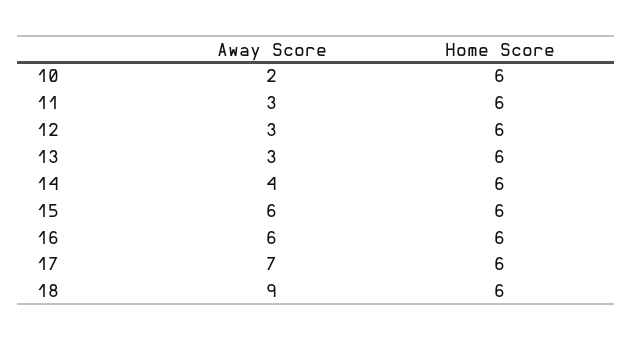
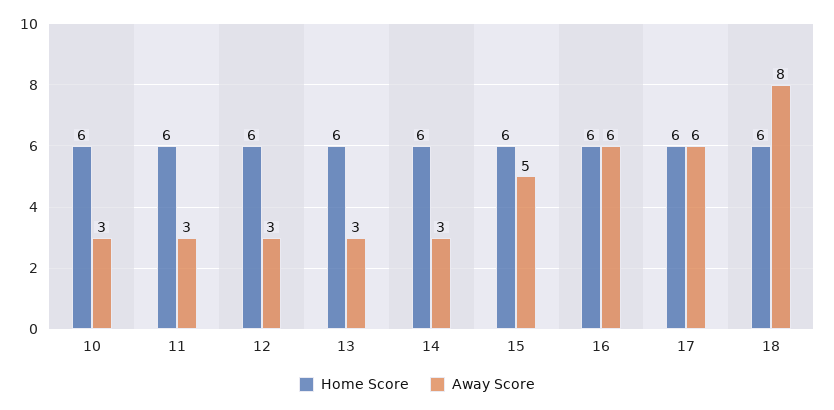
  {
    "Away Score": {
-     "10": 2,
+     "10": 3,
      "11": 3,
      "12": 3,
      "13": 3,
-     "14": 4,
+     "14": 3,
-     "15": 6,
+     "15": 5,
      "16": 6,
-     "17": 7,
+     "17": 6,
-     "18": 9
+     "18": 8
    },
    "Home Score": {
      "10": 6,
      "11": 6,
      "12": 6,
      "13": 6,
      "14": 6,
      "15": 6,
      "16": 6,
      "17": 6,
      "18": 6
    }
  }

